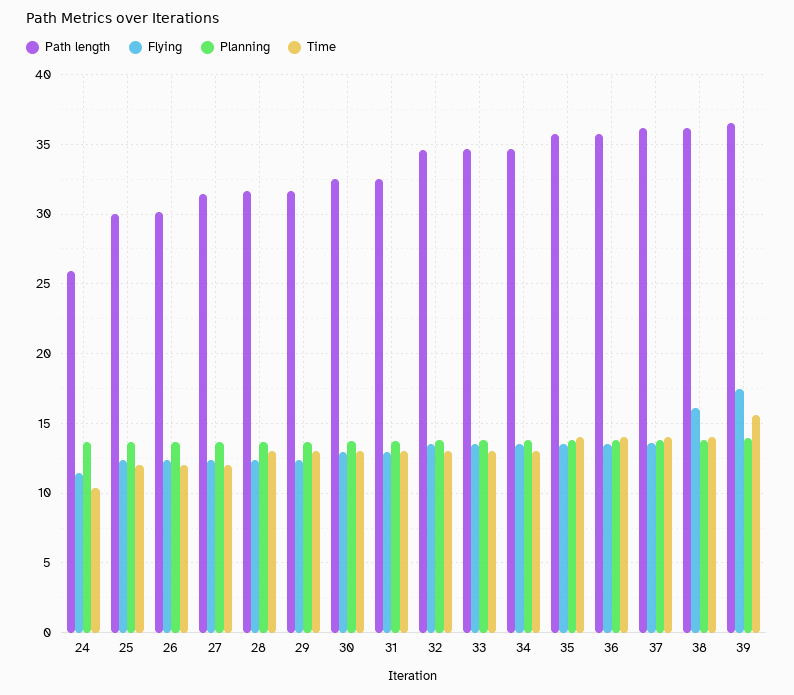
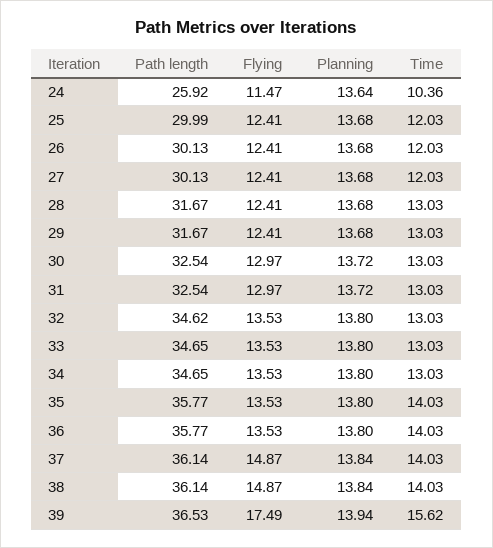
  {
    "Path length": {
      "24": 25.92,
      "25": 29.99,
      "26": 30.13,
-     "27": 31.5,
+     "27": 30.13,
      "28": 31.67,
      "29": 31.67,
      "30": 32.54,
      "31": 32.54,
      "32": 34.62,
      "33": 34.65,
      "34": 34.65,
      "35": 35.77,
      "36": 35.77,
      "37": 36.14,
      "38": 36.14,
      "39": 36.53
    },
    "Flying": {
      "24": 11.47,
      "25": 12.41,
      "26": 12.41,
      "27": 12.41,
      "28": 12.41,
      "29": 12.41,
      "30": 12.97,
      "31": 12.97,
      "32": 13.53,
      "33": 13.53,
      "34": 13.53,
      "35": 13.53,
      "36": 13.53,
-     "37": 13.5,
+     "37": 14.87,
-     "38": 16,
+     "38": 14.87,
      "39": 17.49
    },
    "Planning": {
      "24": 13.64,
      "25": 13.68,
      "26": 13.68,
      "27": 13.68,
      "28": 13.68,
      "29": 13.68,
      "30": 13.72,
      "31": 13.72,
      "32": 13.8,
      "33": 13.8,
      "34": 13.8,
      "35": 13.8,
      "36": 13.8,
      "37": 13.84,
      "38": 13.84,
      "39": 13.94
    },
    "Time": {
      "24": 10.36,
      "25": 12.03,
      "26": 12.03,
      "27": 12.03,
      "28": 13.03,
      "29": 13.03,
      "30": 13.03,
      "31": 13.03,
      "32": 13.03,
      "33": 13.03,
      "34": 13.03,
      "35": 14.03,
      "36": 14.03,
      "37": 14.03,
      "38": 14.03,
      "39": 15.62
    }
  }

